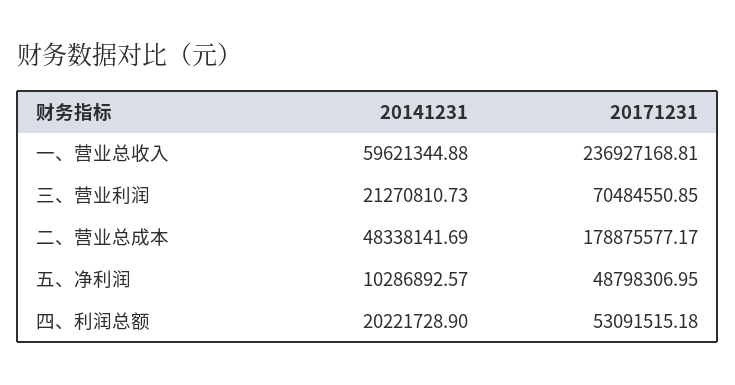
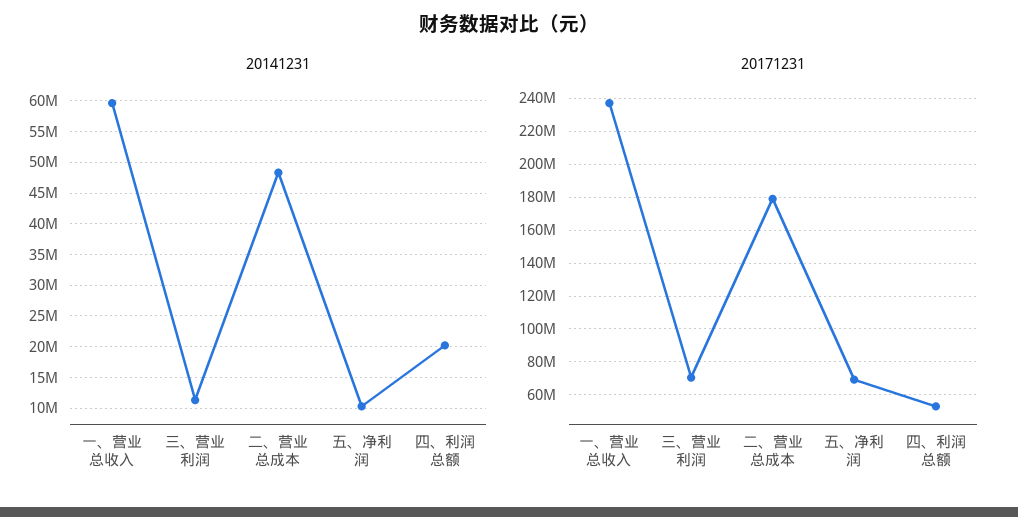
  {
    "20141231": {
      "一、营业总收入": 59621344.88,
-     "三、营业利润": 21270810.73,
+     "三、营业利润": 11000000,
      "二、营业总成本": 48338141.69,
      "五、净利润": 10286892.57,
      "四、利润总额": 20221728.9
    },
    "20171231": {
      "一、营业总收入": 236927168.81,
      "三、营业利润": 70484550.85,
      "二、营业总成本": 178875577.17,
-     "五、净利润": 48798306.95,
+     "五、净利润": 70000000,
      "四、利润总额": 53091515.18
    }
  }

